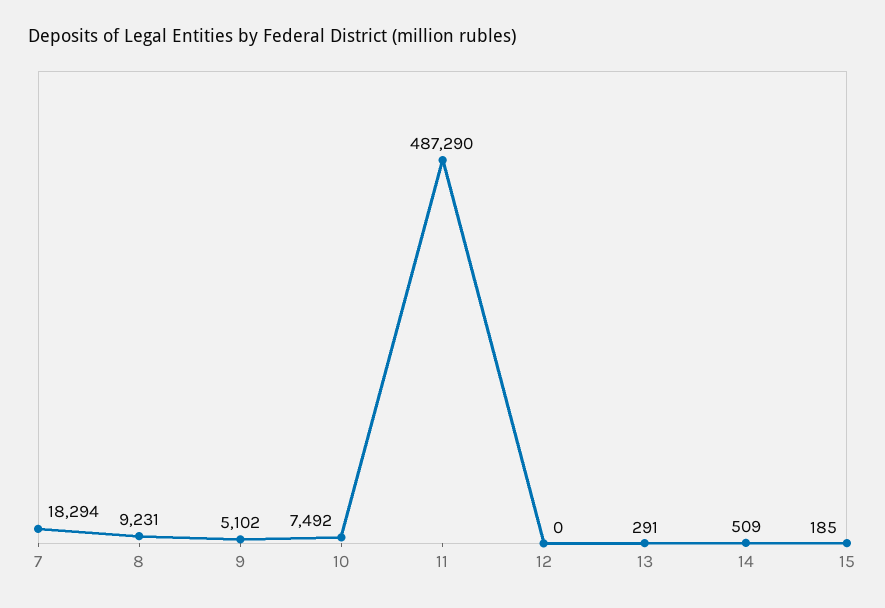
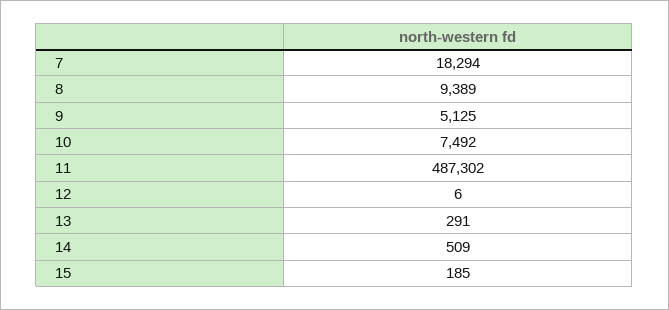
  {
    "7": 18294,
-   "8": 9231,
+   "8": 9389,
-   "9": 5102,
+   "9": 5125,
    "10": 7492,
-   "11": 487290,
+   "11": 487302,
-   "12": 0,
+   "12": 6,
    "13": 291,
    "14": 509,
    "15": 185
  }

